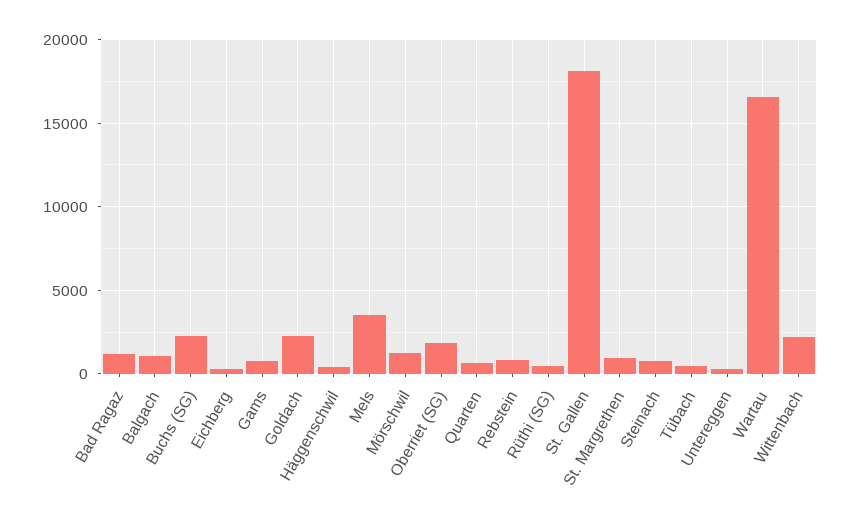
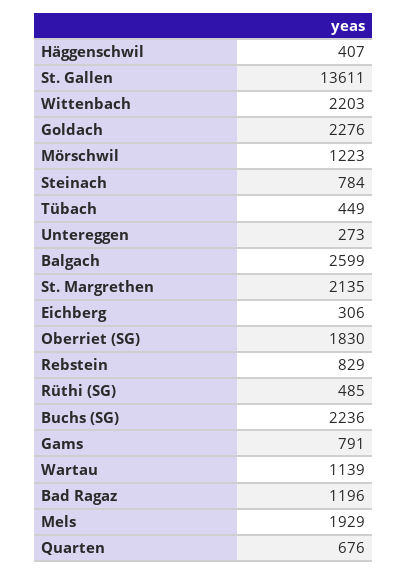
  {
    "Bad Ragaz": 1196,
-   "Balgach": 1000,
+   "Balgach": 2599,
    "Buchs (SG)": 2236,
    "Eichberg": 306,
    "Gams": 791,
    "Goldach": 2276,
    "Häggenschwil": 407,
-   "Mels": 3500,
+   "Mels": 1929,
    "Mörschwil": 1223,
    "Oberriet (SG)": 1830,
    "Quarten": 676,
    "Rebstein": 829,
    "Rüthi (SG)": 485,
-   "St. Gallen": 18000,
+   "St. Gallen": 13611,
-   "St. Margrethen": 1000,
+   "St. Margrethen": 2135,
    "Steinach": 784,
    "Tübach": 449,
    "Untereggen": 273,
-   "Wartau": 16500,
+   "Wartau": 1139,
    "Wittenbach": 2203
  }

